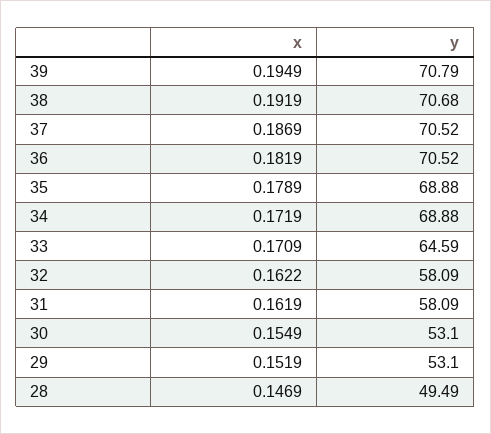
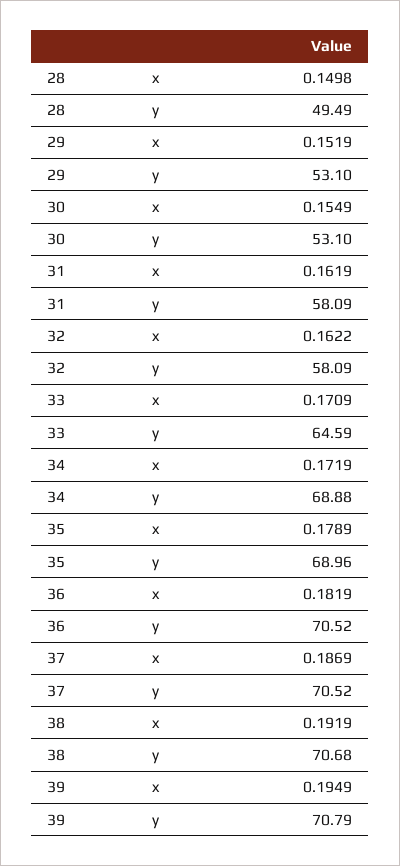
  {
    "x": {
      "39": 0.1949,
      "38": 0.1919,
      "37": 0.1869,
      "36": 0.1819,
      "35": 0.1789,
      "34": 0.1719,
      "33": 0.1709,
      "32": 0.1622,
      "31": 0.1619,
      "30": 0.1549,
      "29": 0.1519,
-     "28": 0.1469
+     "28": 0.1498
    },
    "y": {
      "39": 70.79,
      "38": 70.68,
      "37": 70.52,
      "36": 70.52,
-     "35": 68.88,
+     "35": 68.96,
      "34": 68.88,
      "33": 64.59,
      "32": 58.09,
      "31": 58.09,
      "30": 53.1,
      "29": 53.1,
      "28": 49.49
    }
  }

